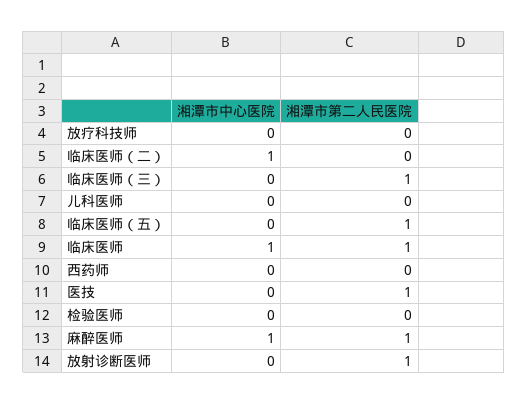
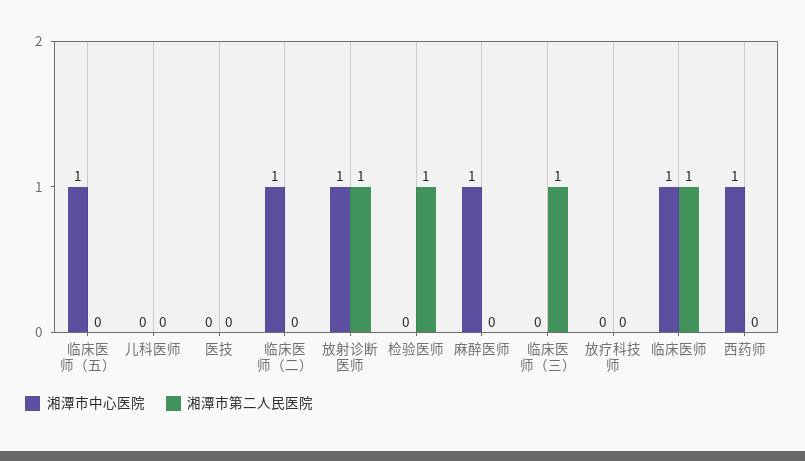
  {
    "湘潭市中心医院": {
      "放疗科技师": 0,
      "临床医师（二）": 1,
      "临床医师（三）": 0,
      "儿科医师": 0,
-     "临床医师（五）": 0,
+     "临床医师（五）": 1,
      "临床医师": 1,
-     "西药师": 0,
+     "西药师": 1,
      "医技": 0,
      "检验医师": 0,
      "麻醉医师": 1,
-     "放射诊断医师": 0
+     "放射诊断医师": 1
    },
    "湘潭市第二人民医院": {
      "放疗科技师": 0,
      "临床医师（二）": 0,
      "临床医师（三）": 1,
      "儿科医师": 0,
-     "临床医师（五）": 1,
+     "临床医师（五）": 0,
      "临床医师": 1,
      "西药师": 0,
-     "医技": 1,
+     "医技": 0,
-     "检验医师": 0,
+     "检验医师": 1,
-     "麻醉医师": 1,
+     "麻醉医师": 0,
      "放射诊断医师": 1
    }
  }

